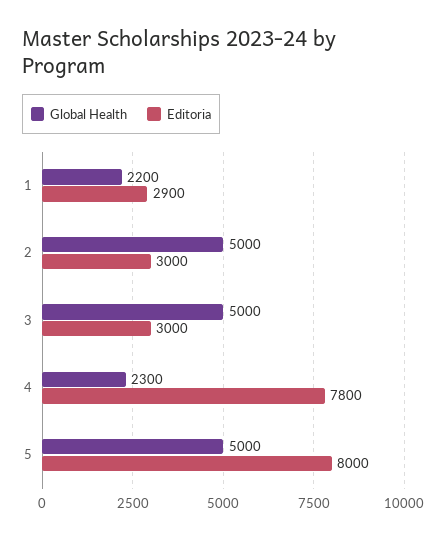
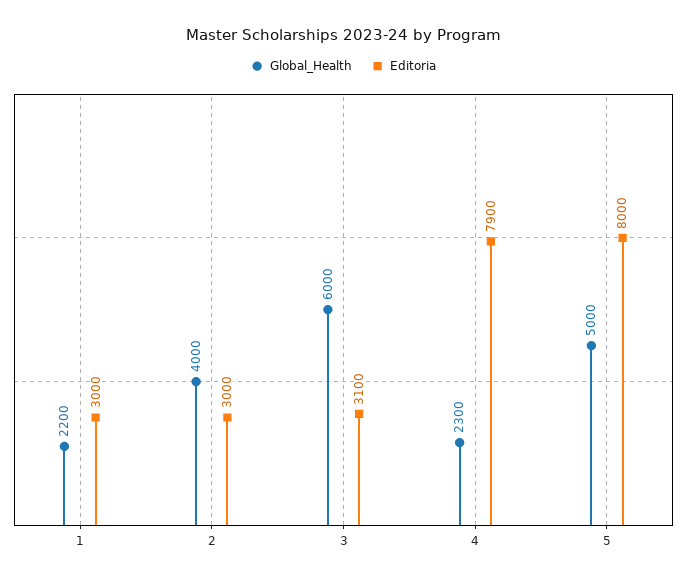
  {
    "Global Health": {
      "1": 2200,
-     "2": 5000,
+     "2": 4000,
-     "3": 5000,
+     "3": 6000,
      "4": 2300,
      "5": 5000
    },
    "Editoria": {
-     "1": 2900,
+     "1": 3000,
      "2": 3000,
-     "3": 3000,
+     "3": 3100,
-     "4": 7800,
+     "4": 7900,
      "5": 8000
    }
  }

